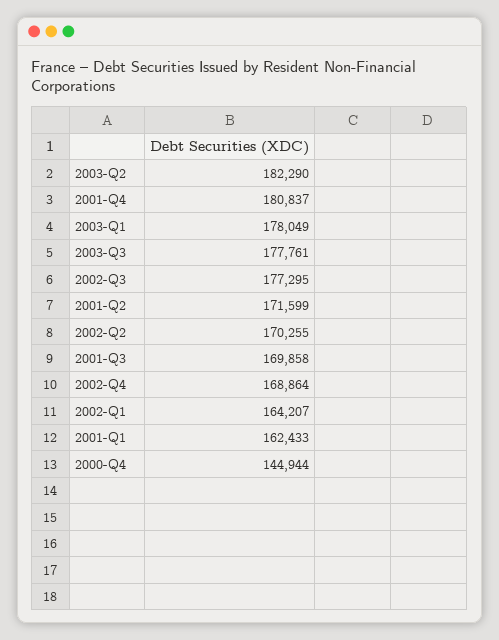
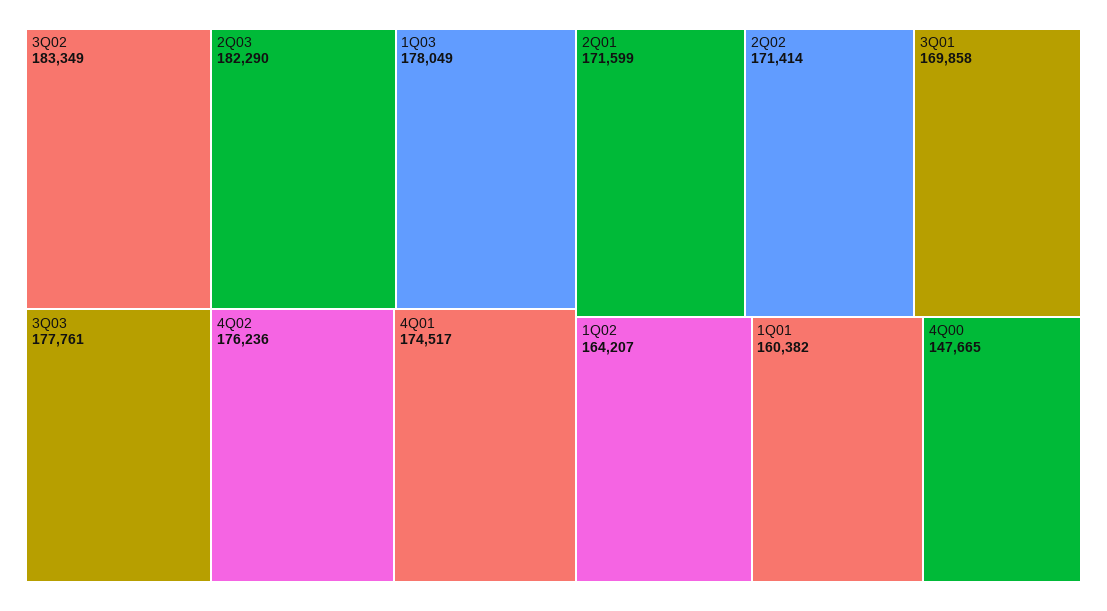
  {
    "2003-Q2": 182290,
-   "2001-Q4": 180837,
+   "2001-Q4": 174517,
    "2003-Q1": 178049,
    "2003-Q3": 177761,
-   "2002-Q3": 177295,
+   "2002-Q3": 183349,
    "2001-Q2": 171599,
-   "2002-Q2": 170255,
+   "2002-Q2": 171414,
    "2001-Q3": 169858,
-   "2002-Q4": 168864,
+   "2002-Q4": 176236,
    "2002-Q1": 164207,
-   "2001-Q1": 162433,
+   "2001-Q1": 160382,
-   "2000-Q4": 144944
+   "2000-Q4": 147665
  }

